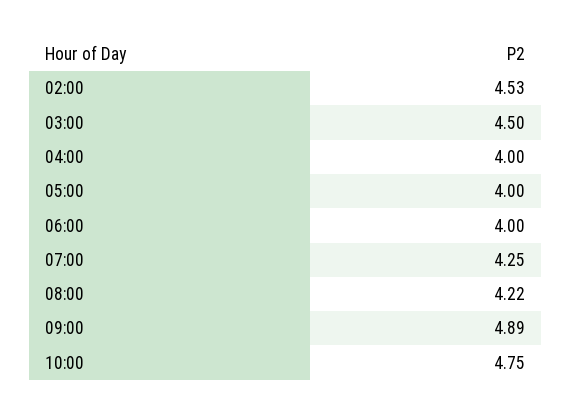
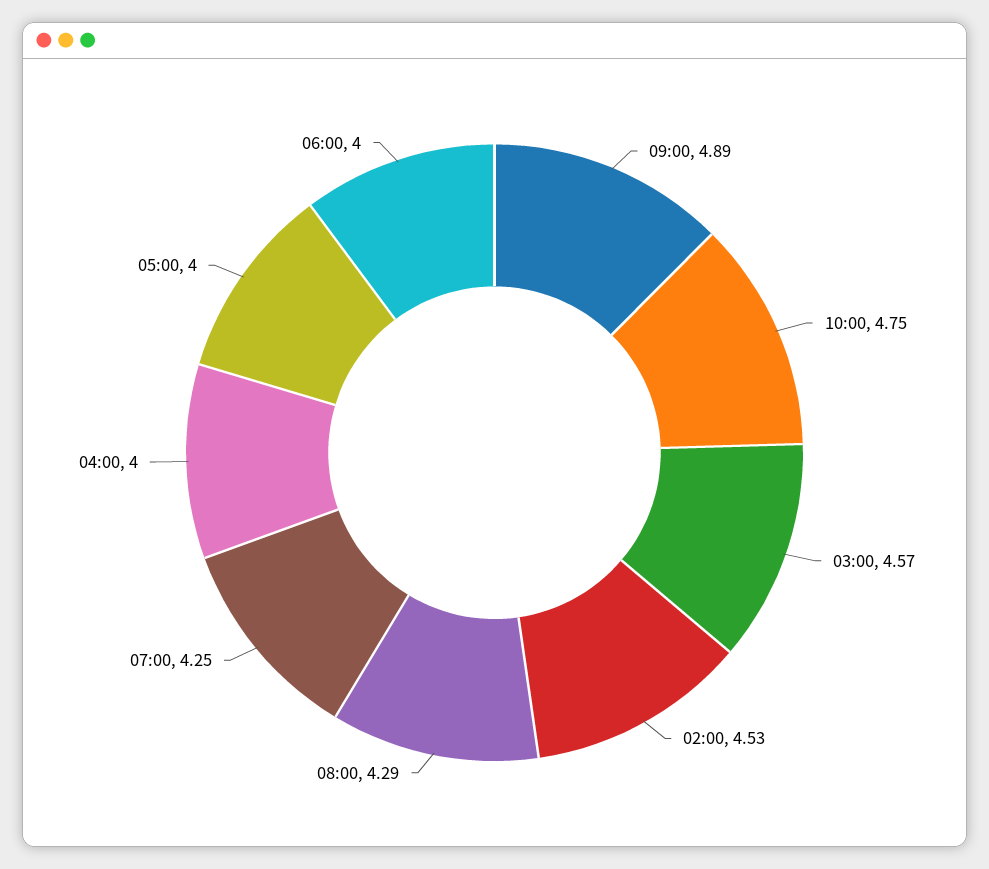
  {
    "02:00": 4.53,
-   "03:00": 4.5,
+   "03:00": 4.57,
    "04:00": 4,
    "05:00": 4,
    "06:00": 4,
    "07:00": 4.25,
-   "08:00": 4.22,
+   "08:00": 4.29,
    "09:00": 4.89,
    "10:00": 4.75
  }

